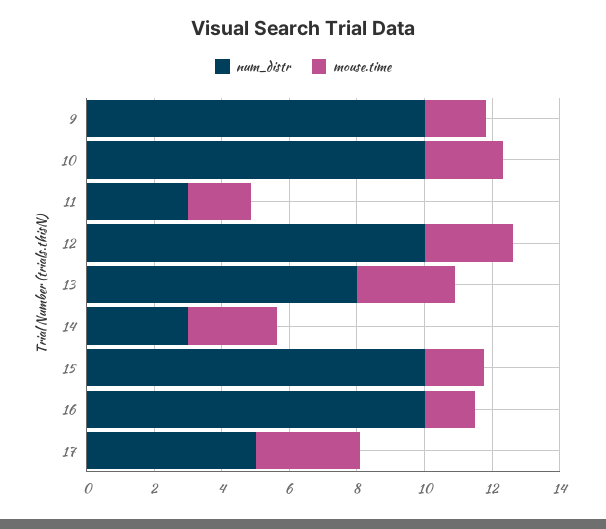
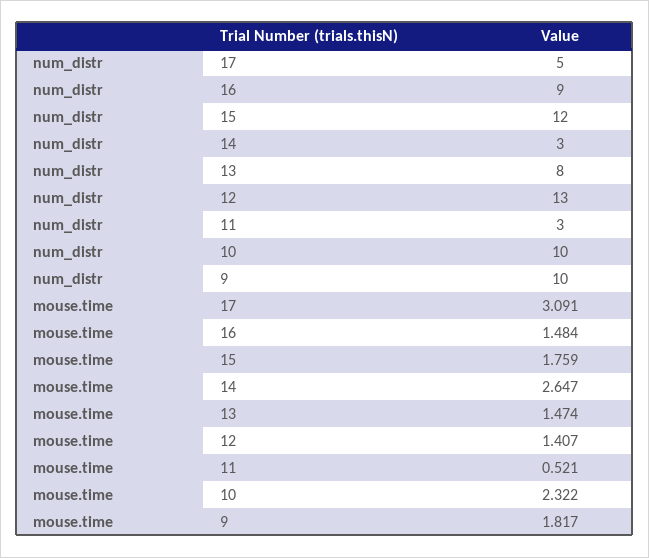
  {
    "num_distr": {
      "9": 10,
      "10": 10,
      "11": 3,
-     "12": 10,
+     "12": 13,
      "13": 8,
      "14": 3,
-     "15": 10,
+     "15": 12,
-     "16": 10,
+     "16": 9,
      "17": 5
    },
    "mouse.time": {
      "9": 1.817,
      "10": 2.322,
-     "11": 2,
+     "11": 0.521,
-     "12": 2.5,
+     "12": 1.407,
-     "13": 3,
+     "13": 1.474,
      "14": 2.647,
      "15": 1.759,
      "16": 1.484,
      "17": 3.091
    }
  }

